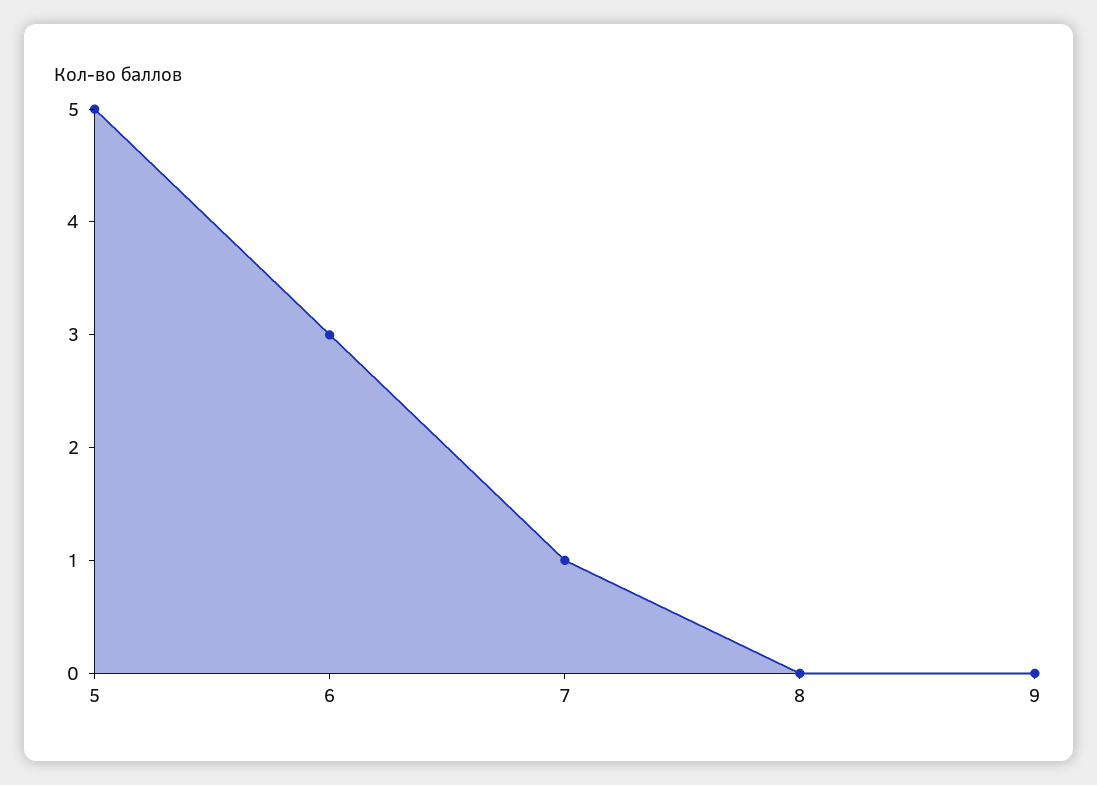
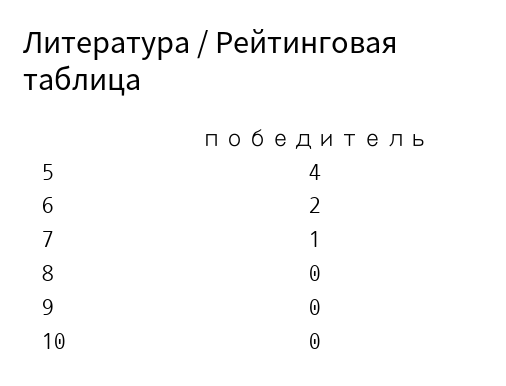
  {
-   "5": 5,
+   "5": 4,
-   "6": 3,
+   "6": 2,
    "7": 1,
    "8": 0,
-   "9": 0
+   "9": 0,
+   "10": 0
  }

